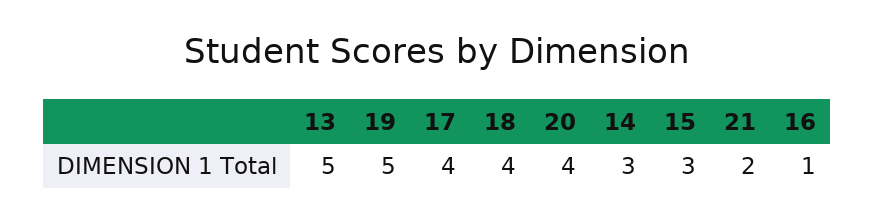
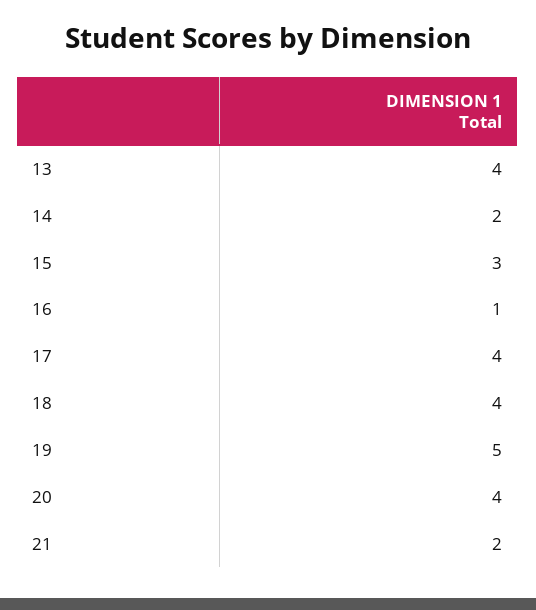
  {
-   "13": 5,
+   "13": 4,
    "19": 5,
    "17": 4,
    "18": 4,
    "20": 4,
-   "14": 3,
+   "14": 2,
    "15": 3,
    "21": 2,
    "16": 1
  }

